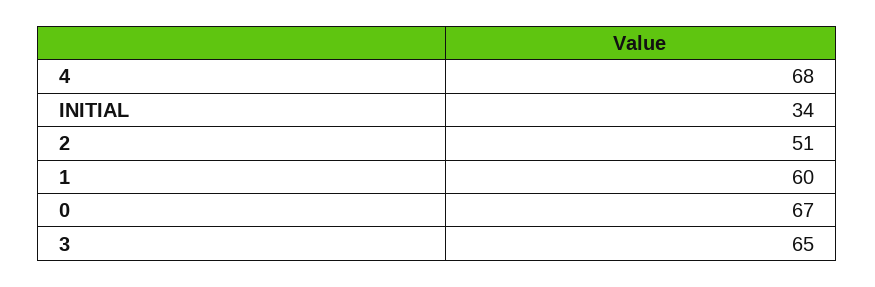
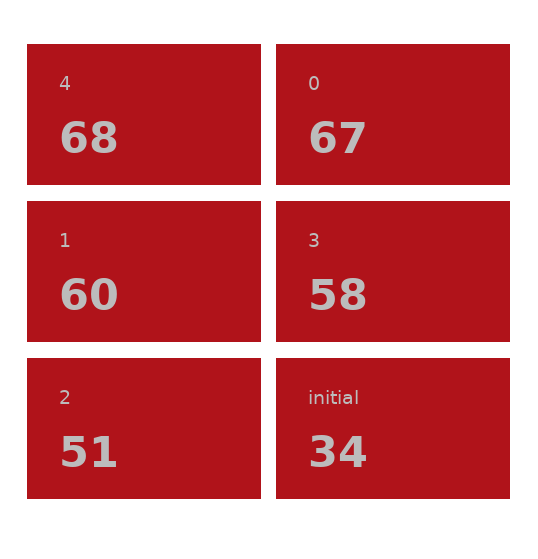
  {
    "4": 68,
    "INITIAL": 34,
    "2": 51,
    "1": 60,
    "0": 67,
-   "3": 65
+   "3": 58
  }

